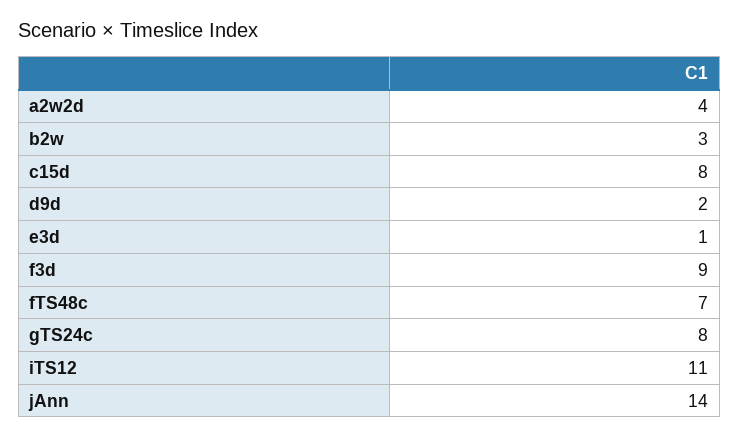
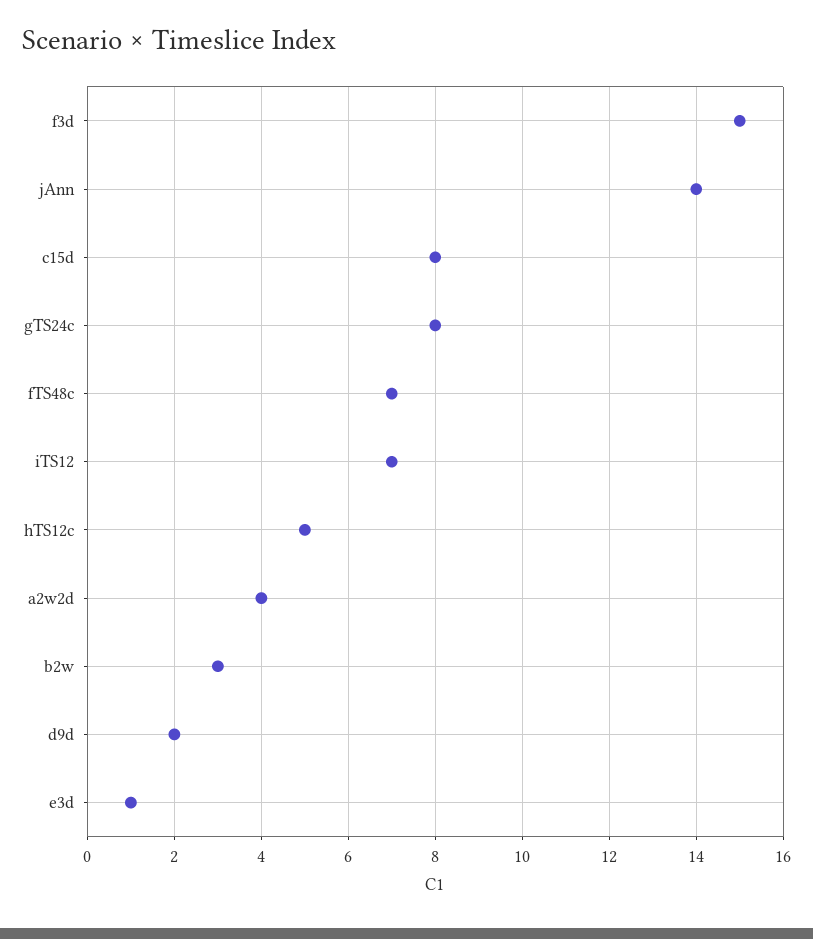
  {
    "a2w2d": 4,
    "b2w": 3,
    "c15d": 8,
    "d9d": 2,
    "e3d": 1,
-   "f3d": 9,
+   "f3d": 15,
    "fTS48c": 7,
    "gTS24c": 8,
-   "iTS12": 11,
+   "iTS12": 7,
-   "jAnn": 14
+   "jAnn": 14,
+   "hTS12c": 5
  }

